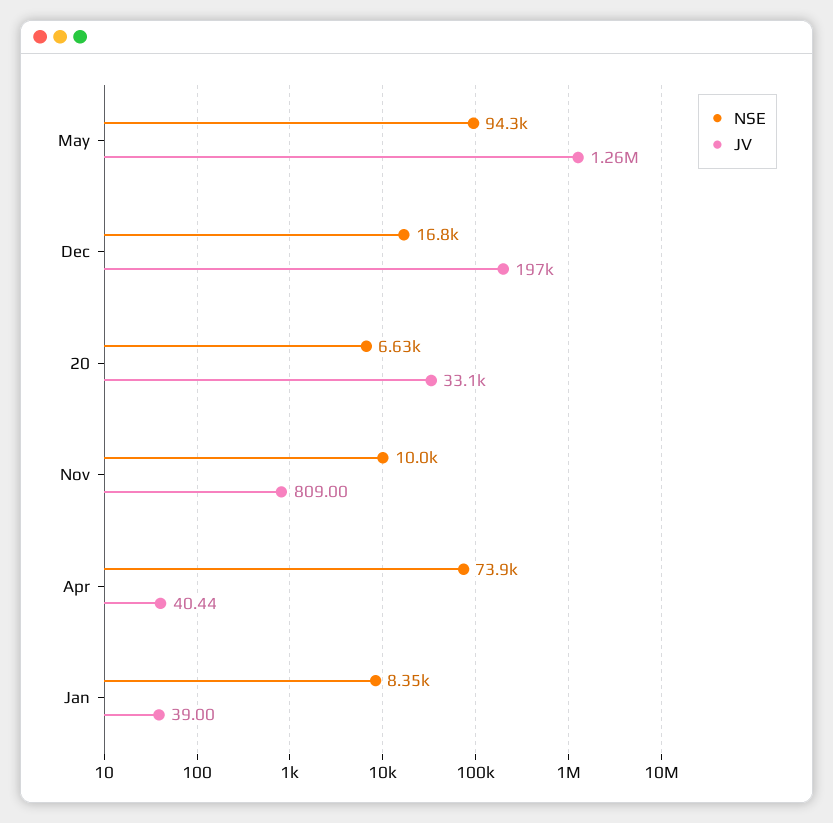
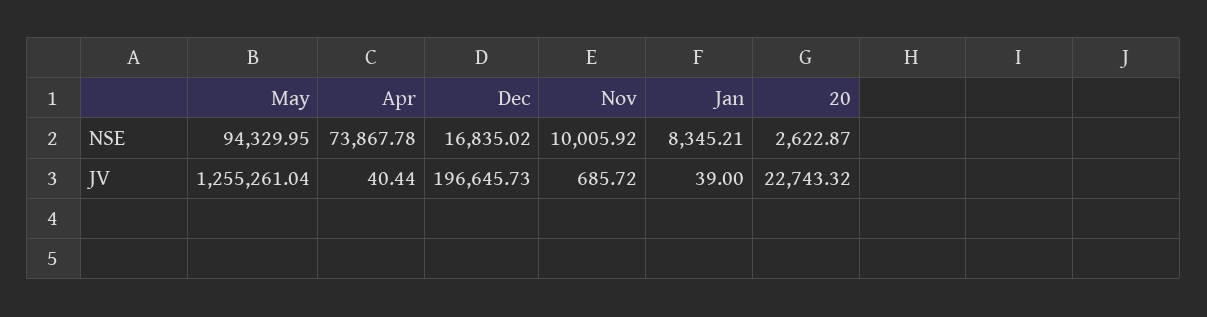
  {
    "NSE": {
      "May": 94329.95,
      "Dec": 16835.02,
-     "20": 6630,
+     "20": 2622.87,
      "Nov": 10005.92,
      "Apr": 73867.78,
      "Jan": 8345.21
    },
    "JV": {
      "May": 1255261.04,
      "Dec": 196645.73,
-     "20": 33100,
+     "20": 22743.32,
-     "Nov": 809,
+     "Nov": 685.72,
      "Apr": 40.44,
      "Jan": 39
    }
  }

